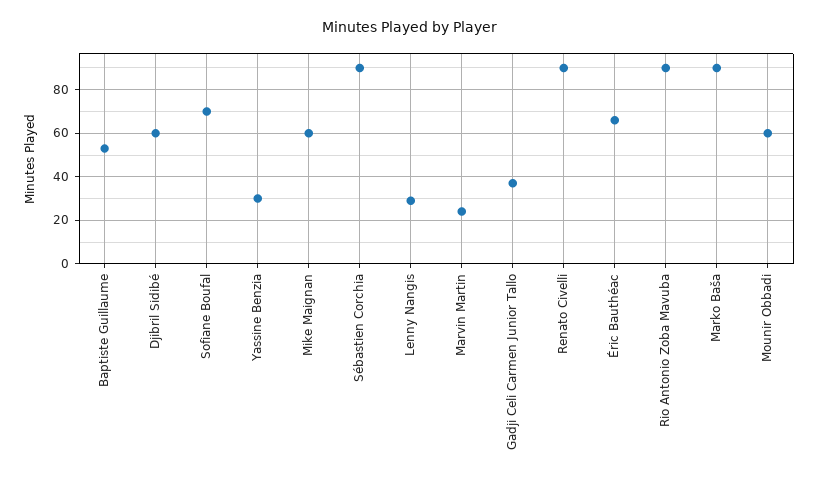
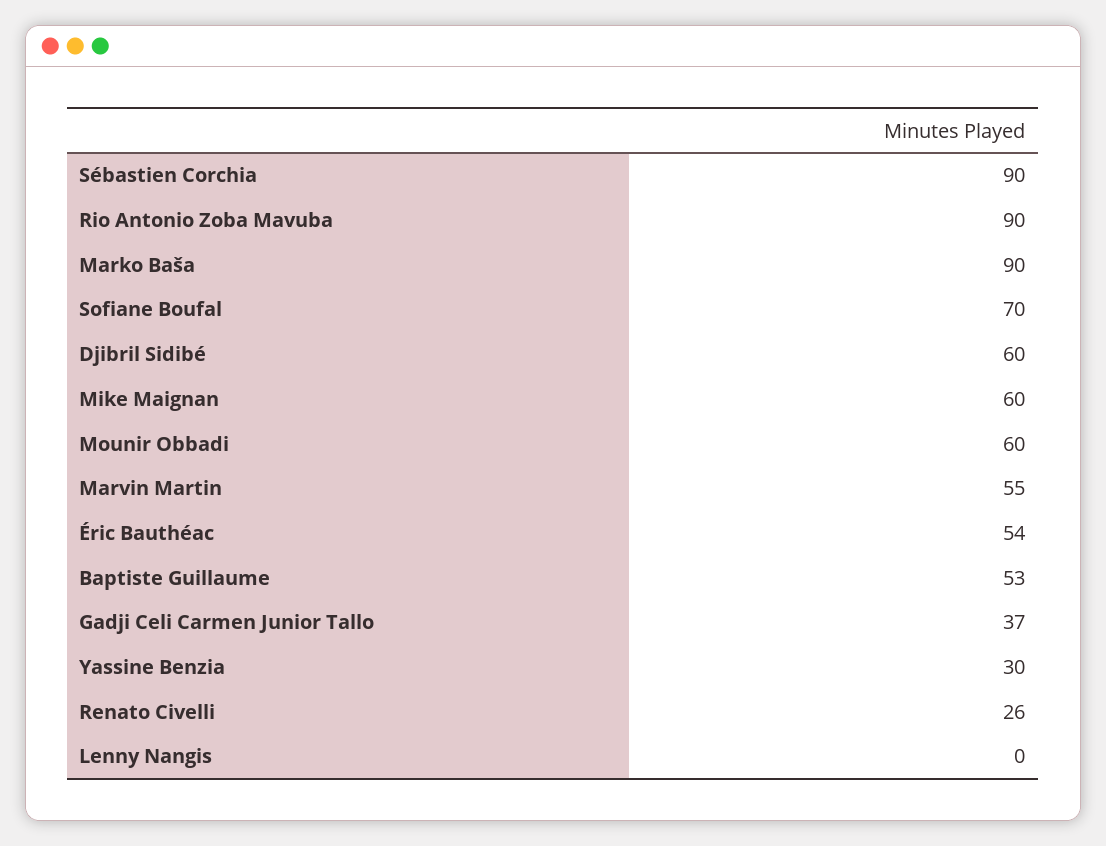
  {
    "Baptiste Guillaume": 53,
    "Djibril Sidibé": 60,
    "Sofiane Boufal": 70,
    "Yassine Benzia": 30,
    "Mike Maignan": 60,
    "Sébastien Corchia": 90,
-   "Lenny Nangis": 30,
+   "Lenny Nangis": 0,
-   "Marvin Martin": 25,
+   "Marvin Martin": 55,
    "Gadji Celi Carmen Junior Tallo": 37,
-   "Renato Civelli": 90,
+   "Renato Civelli": 26,
-   "Éric Bauthéac": 65,
+   "Éric Bauthéac": 54,
    "Rio Antonio Zoba Mavuba": 90,
    "Marko Baša": 90,
    "Mounir Obbadi": 60
  }

